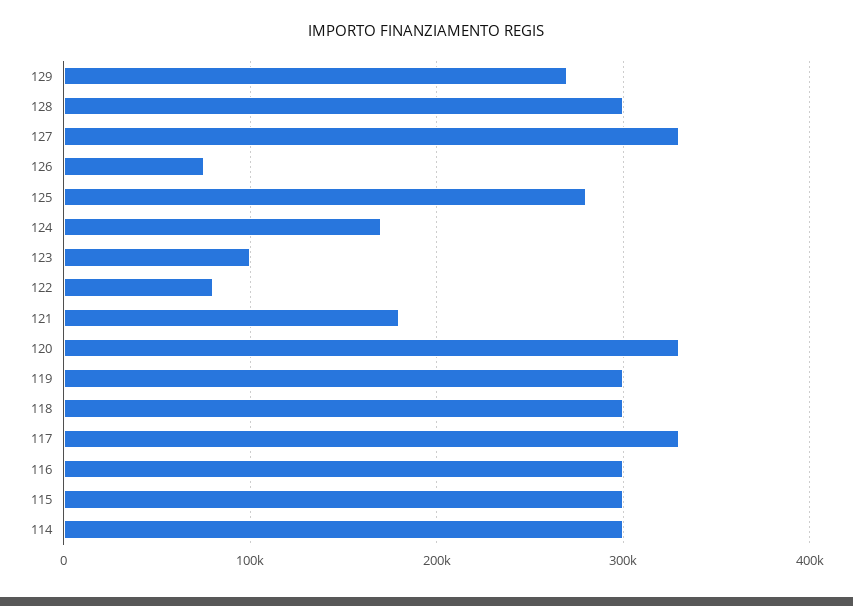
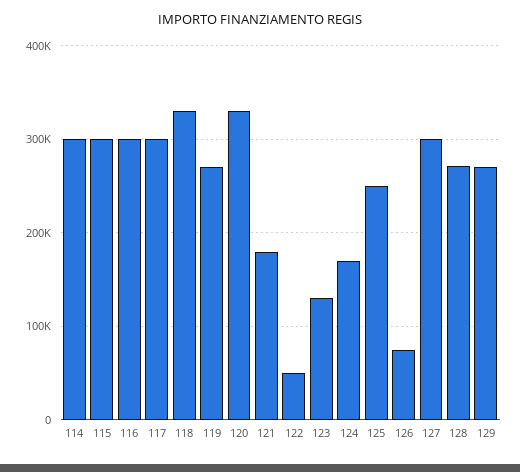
  {
    "129": 270000,
-   "128": 300000,
+   "128": 270000,
-   "127": 330000,
+   "127": 300000,
    "126": 80000,
-   "125": 280000,
+   "125": 250000,
    "124": 170000,
-   "123": 100000,
+   "123": 130000,
-   "122": 80000,
+   "122": 50000,
    "121": 180000,
    "120": 330000,
-   "119": 300000,
+   "119": 270000,
-   "118": 300000,
+   "118": 330000,
-   "117": 330000,
+   "117": 300000,
    "116": 300000,
    "115": 300000,
    "114": 300000
  }

